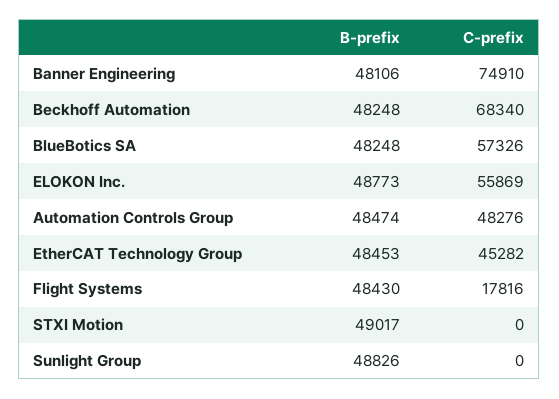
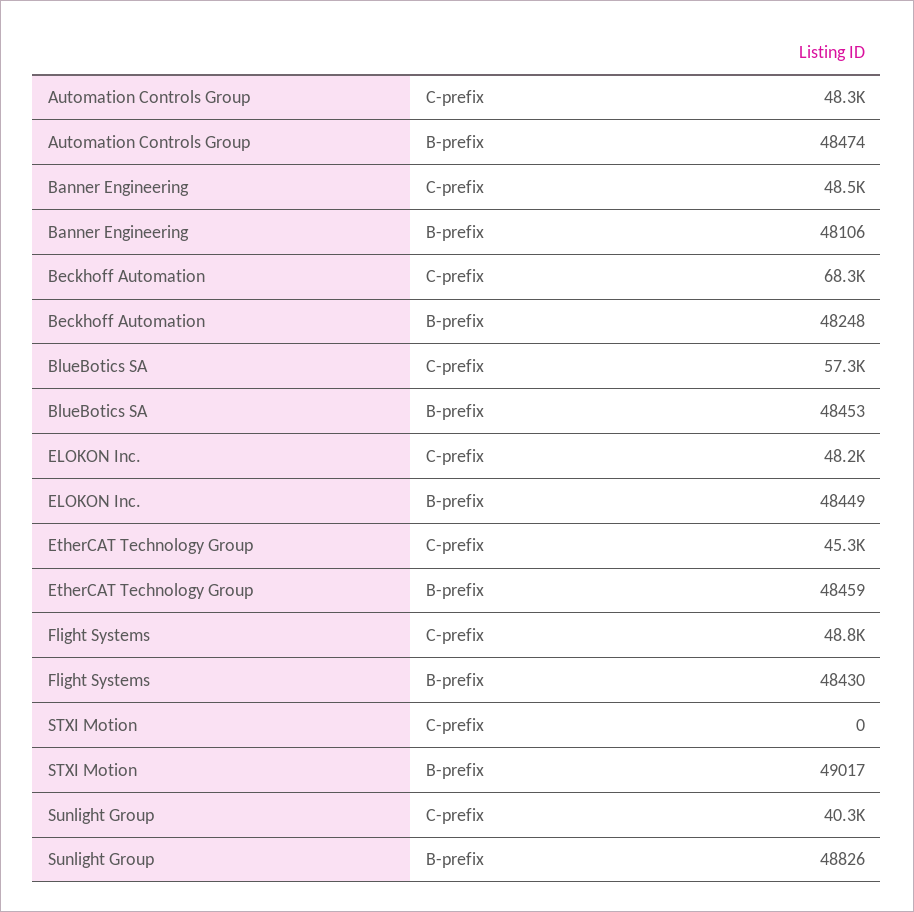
  {
    "B-prefix": {
      "Banner Engineering": 48106,
      "Beckhoff Automation": 48248,
-     "BlueBotics SA": 48248,
+     "BlueBotics SA": 48453,
-     "ELOKON Inc.": 48773,
+     "ELOKON Inc.": 48449,
      "Automation Controls Group": 48474,
-     "EtherCAT Technology Group": 48453,
+     "EtherCAT Technology Group": 48459,
      "Flight Systems": 48430,
      "STXI Motion": 49017,
      "Sunlight Group": 48826
    },
    "C-prefix": {
-     "Banner Engineering": 74910,
+     "Banner Engineering": 48500,
      "Beckhoff Automation": 68340,
      "BlueBotics SA": 57326,
-     "ELOKON Inc.": 55869,
+     "ELOKON Inc.": 48200,
      "Automation Controls Group": 48276,
      "EtherCAT Technology Group": 45282,
-     "Flight Systems": 17816,
+     "Flight Systems": 48800,
      "STXI Motion": 0,
-     "Sunlight Group": 0
+     "Sunlight Group": 40300
    }
  }

